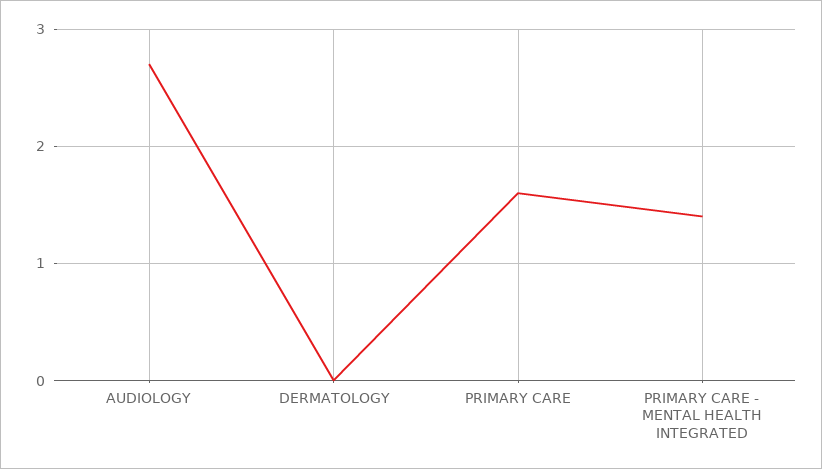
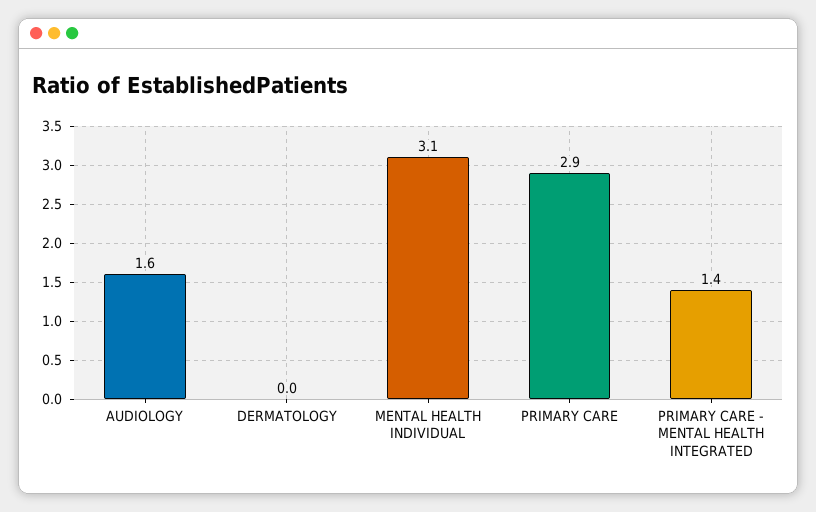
  {
-   "AUDIOLOGY": 2.7,
+   "AUDIOLOGY": 1.6,
    "DERMATOLOGY": 0,
-   "PRIMARY CARE": 1.6,
+   "PRIMARY CARE": 2.9,
-   "PRIMARY CARE - MENTAL HEALTH INTEGRATED": 1.4
+   "PRIMARY CARE - MENTAL HEALTH INTEGRATED": 1.4,
+   "MENTAL HEALTH INDIVIDUAL": 3.1
  }

